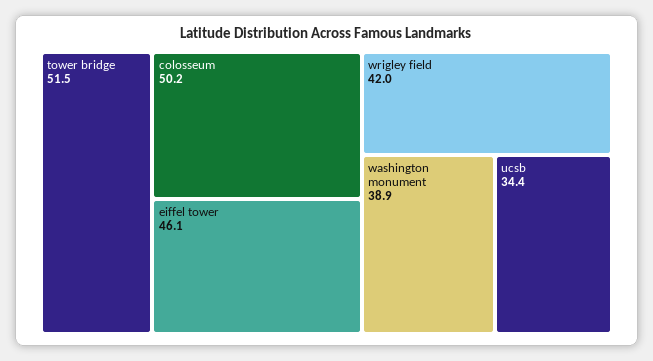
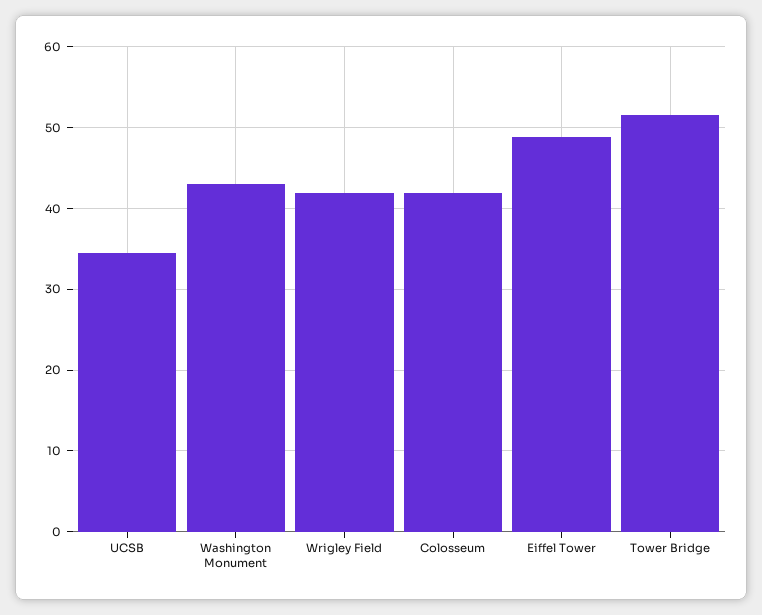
  {
    "tower bridge": 51.5,
-   "colosseum": 50.2,
+   "colosseum": 42,
-   "eiffel tower": 46.1,
+   "eiffel tower": 49,
    "wrigley field": 42,
-   "washington monument": 38.9,
+   "washington monument": 43,
    "ucsb": 34.4
  }

